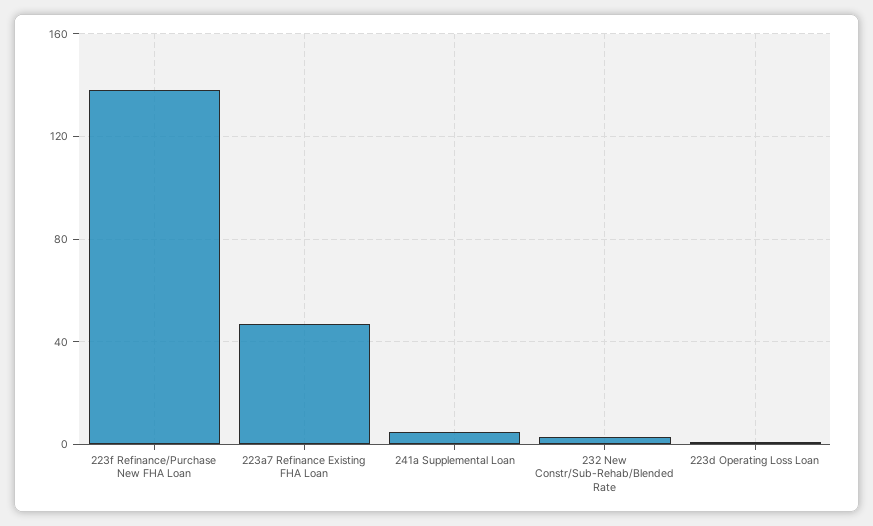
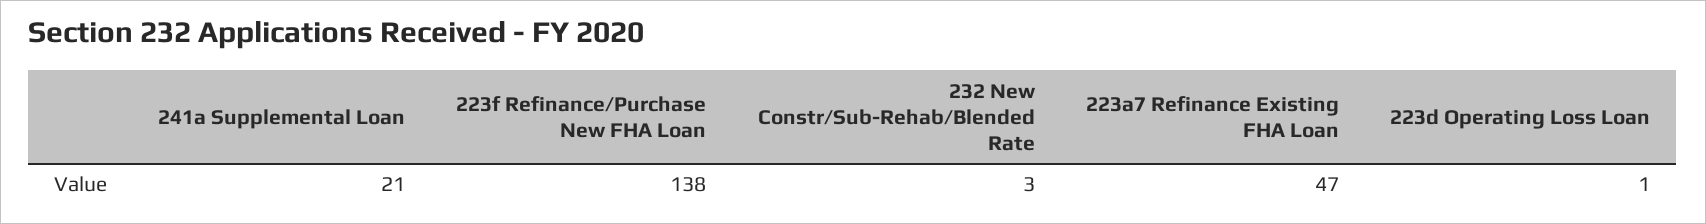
  {
    "223f Refinance/Purchase New FHA Loan": 138,
    "223a7 Refinance Existing FHA Loan": 47,
-   "241a Supplemental Loan": 5,
+   "241a Supplemental Loan": 21,
    "232 New Constr/Sub-Rehab/Blended Rate": 3,
    "223d Operating Loss Loan": 1
  }

